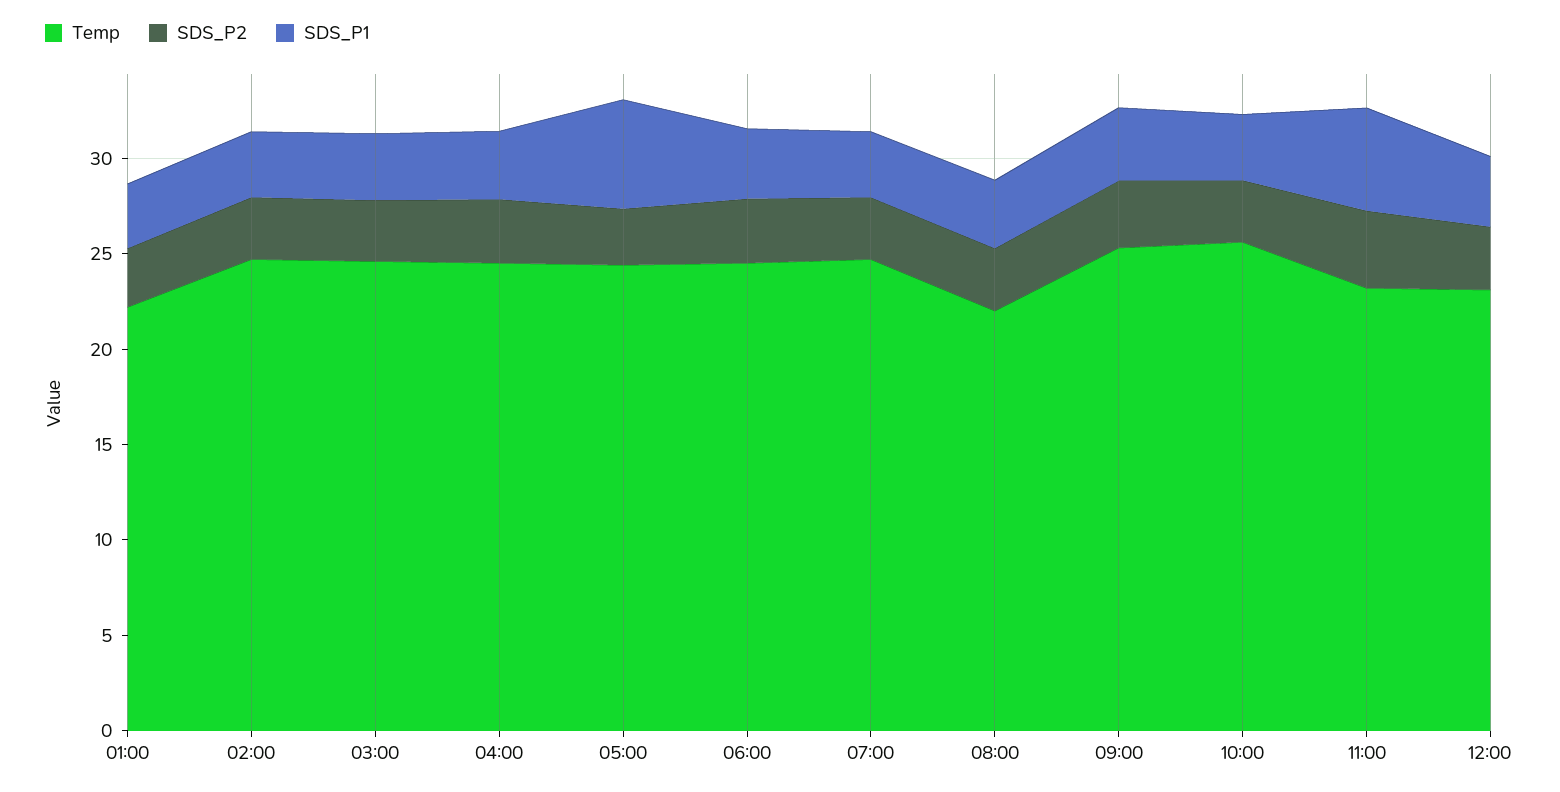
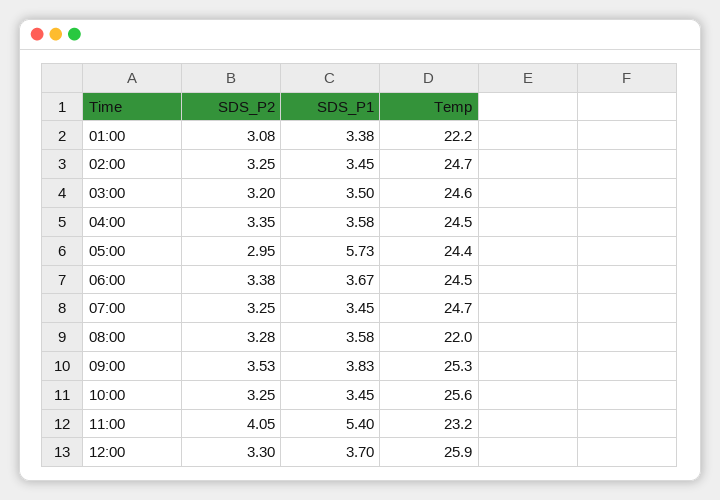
  {
    "Temp": {
      "01:00": 22.2,
      "02:00": 24.7,
      "03:00": 24.6,
      "04:00": 24.5,
      "05:00": 24.4,
      "06:00": 24.5,
      "07:00": 24.7,
      "08:00": 22,
      "09:00": 25.3,
      "10:00": 25.6,
      "11:00": 23.2,
-     "12:00": 23
+     "12:00": 25.9
    },
    "SDS_P2": {
      "01:00": 3.08,
      "02:00": 3.25,
      "03:00": 3.2,
      "04:00": 3.35,
      "05:00": 2.95,
      "06:00": 3.38,
      "07:00": 3.25,
      "08:00": 3.28,
      "09:00": 3.53,
      "10:00": 3.25,
      "11:00": 4.05,
      "12:00": 3.3
    },
    "SDS_P1": {
      "01:00": 3.38,
      "02:00": 3.45,
      "03:00": 3.5,
      "04:00": 3.58,
      "05:00": 5.73,
      "06:00": 3.67,
      "07:00": 3.45,
      "08:00": 3.58,
      "09:00": 3.83,
      "10:00": 3.45,
      "11:00": 5.4,
      "12:00": 3.7
    }
  }

